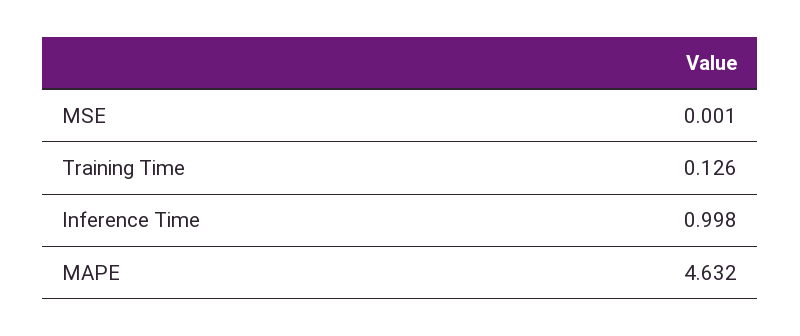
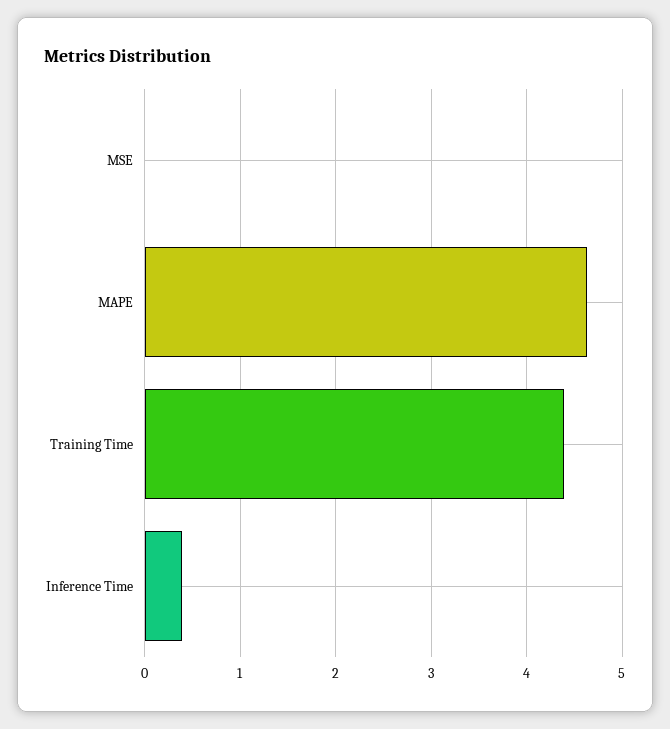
  {
    "MSE": 0.001,
-   "Training Time": 0.126,
+   "Training Time": 4.4,
-   "Inference Time": 0.998,
+   "Inference Time": 0.4,
    "MAPE": 4.632
  }

